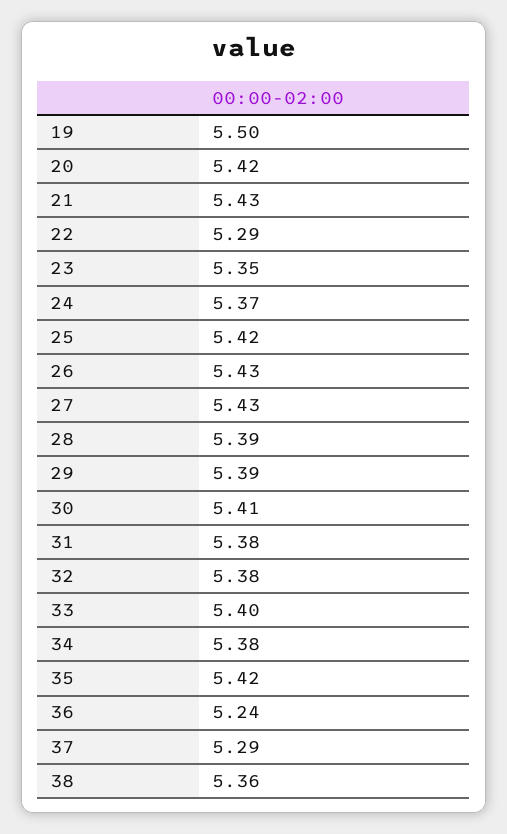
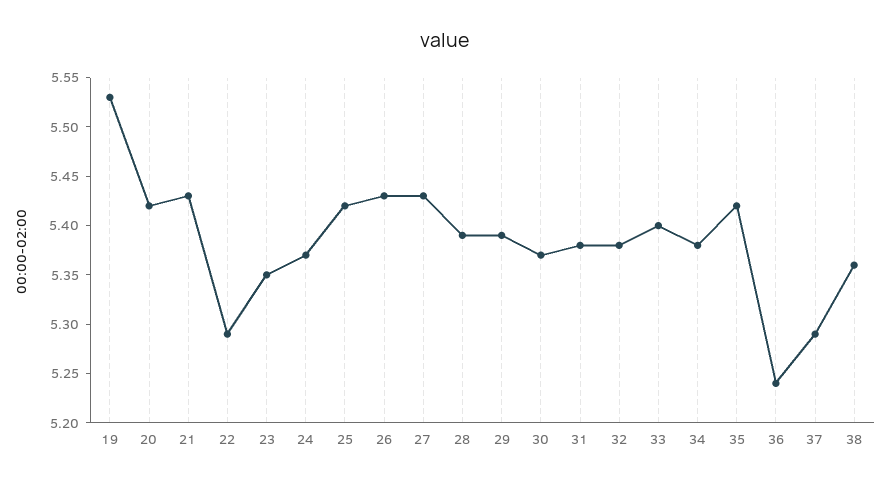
  {
-   "19": 5.5,
+   "19": 5.53,
    "20": 5.42,
    "21": 5.43,
    "22": 5.29,
    "23": 5.35,
    "24": 5.37,
    "25": 5.42,
    "26": 5.43,
    "27": 5.43,
    "28": 5.39,
    "29": 5.39,
-   "30": 5.41,
+   "30": 5.37,
    "31": 5.38,
    "32": 5.38,
    "33": 5.4,
    "34": 5.38,
    "35": 5.42,
    "36": 5.24,
    "37": 5.29,
    "38": 5.36
  }

